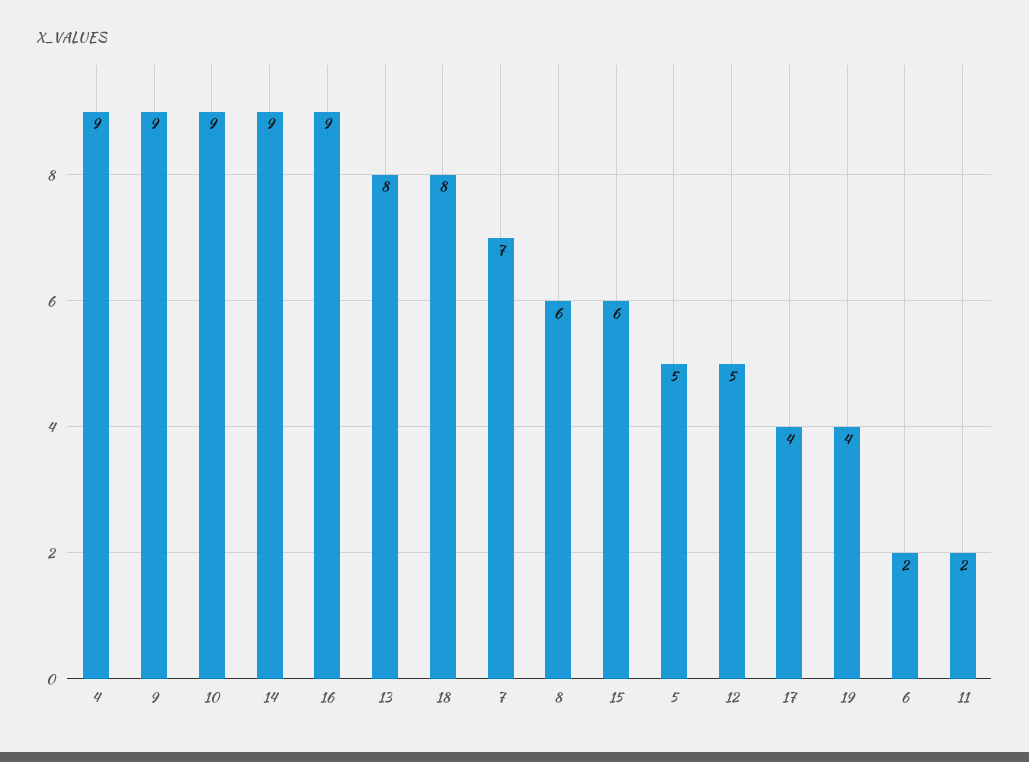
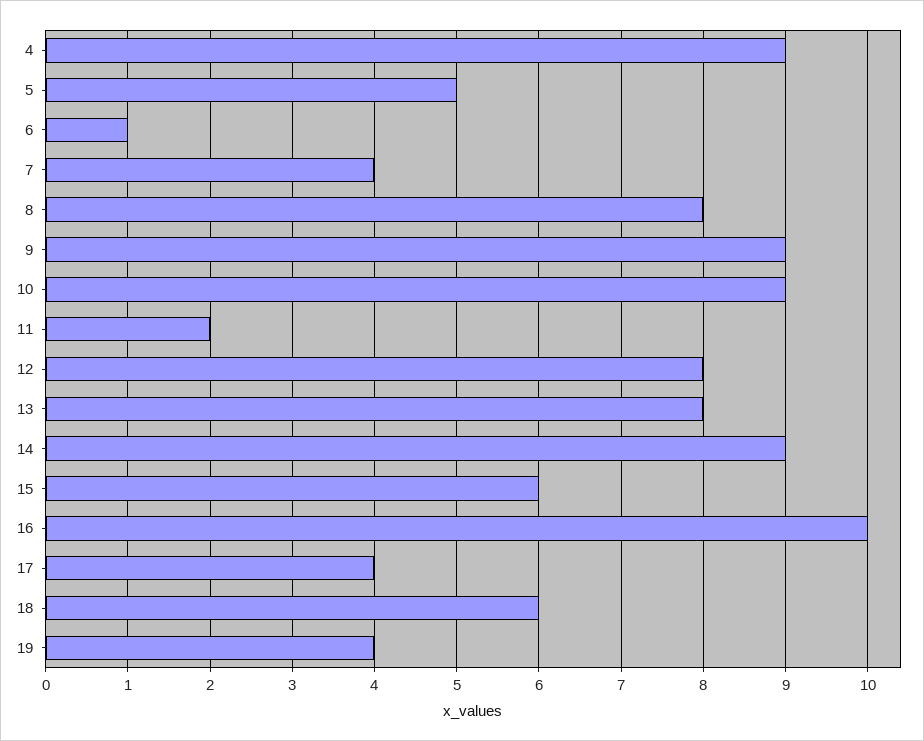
  {
    "4": 9,
    "9": 9,
    "10": 9,
    "14": 9,
-   "16": 9,
+   "16": 10,
    "13": 8,
-   "18": 8,
+   "18": 6,
-   "7": 7,
+   "7": 4,
-   "8": 6,
+   "8": 8,
    "15": 6,
    "5": 5,
-   "12": 5,
+   "12": 8,
    "17": 4,
    "19": 4,
-   "6": 2,
+   "6": 1,
    "11": 2
  }

